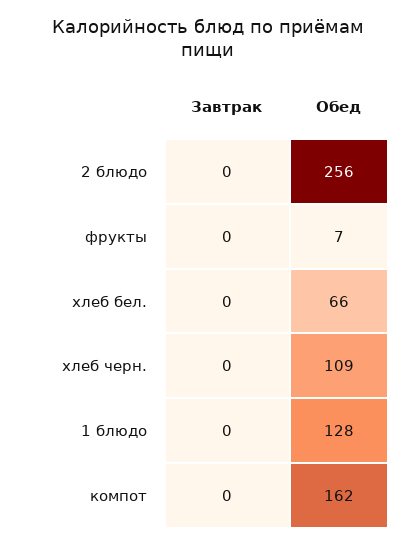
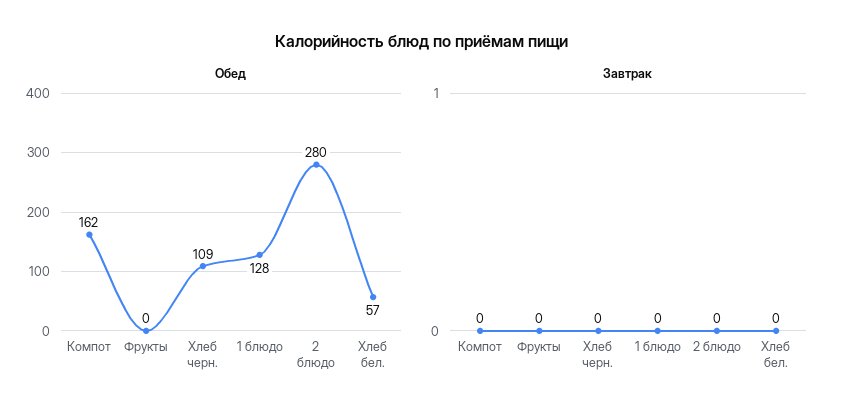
  {
    "Завтрак": {
      "2 блюдо": 0,
      "фрукты": 0,
      "хлеб бел.": 0,
      "хлеб черн.": 0,
      "1 блюдо": 0,
      "компот": 0
    },
    "Обед": {
-     "2 блюдо": 256,
+     "2 блюдо": 280,
-     "фрукты": 7,
+     "фрукты": 0,
-     "хлеб бел.": 66,
+     "хлеб бел.": 57,
      "хлеб черн.": 109,
      "1 блюдо": 128,
      "компот": 162
    }
  }

